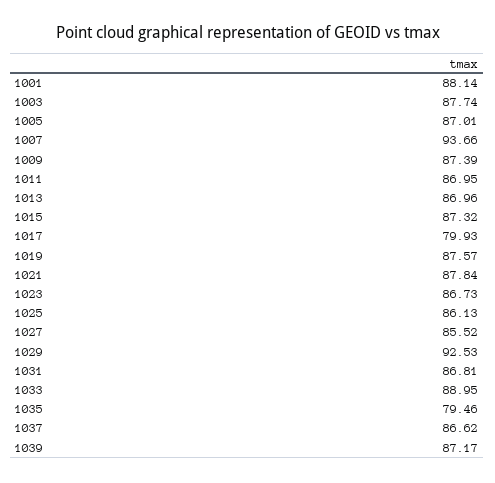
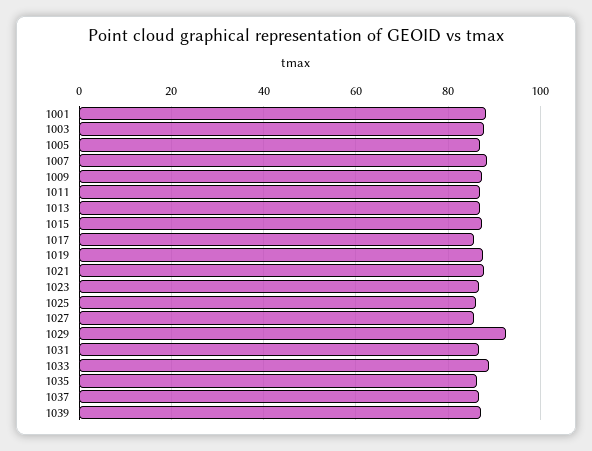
  {
    "1001": 88.14,
    "1003": 87.74,
    "1005": 87.01,
-   "1007": 93.66,
+   "1007": 88,
    "1009": 87.39,
    "1011": 86.95,
    "1013": 86.96,
    "1015": 87.32,
-   "1017": 79.93,
+   "1017": 86,
    "1019": 87.57,
    "1021": 87.84,
    "1023": 86.73,
    "1025": 86.13,
    "1027": 85.52,
    "1029": 92.53,
    "1031": 86.81,
    "1033": 88.95,
-   "1035": 79.46,
+   "1035": 86,
    "1037": 86.62,
    "1039": 87.17
  }

